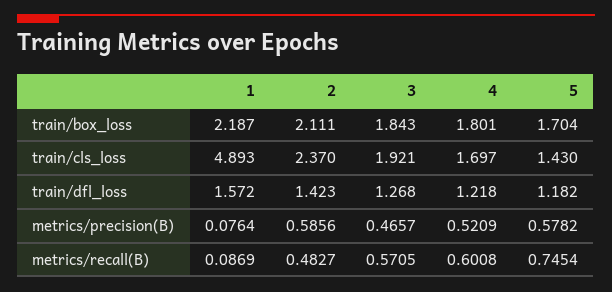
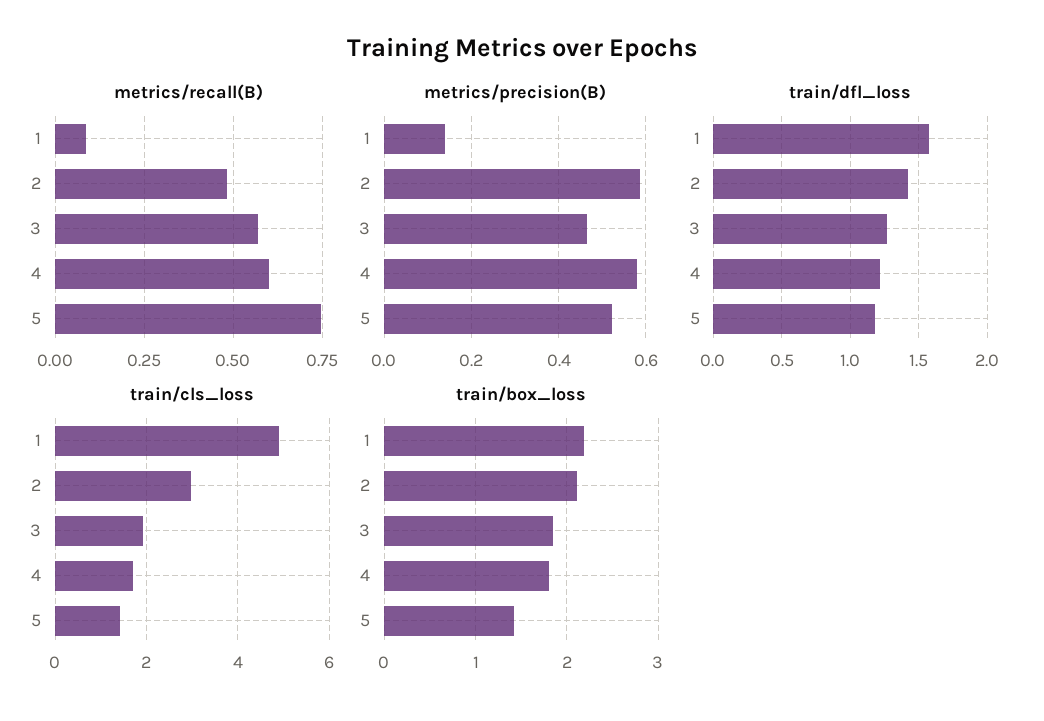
  {
    "train/box_loss": {
      "1": 2.187,
      "2": 2.111,
      "3": 1.843,
      "4": 1.801,
-     "5": 1.704
+     "5": 1.4
    },
    "train/cls_loss": {
      "1": 4.893,
-     "2": 2.37,
+     "2": 3,
      "3": 1.921,
      "4": 1.697,
      "5": 1.43
    },
    "train/dfl_loss": {
      "1": 1.572,
      "2": 1.423,
      "3": 1.268,
      "4": 1.218,
      "5": 1.182
    },
    "metrics/precision(B)": {
-     "1": 0.0764,
+     "1": 0.14,
      "2": 0.5856,
      "3": 0.4657,
-     "4": 0.5209,
+     "4": 0.58,
-     "5": 0.5782
+     "5": 0.52
    },
    "metrics/recall(B)": {
      "1": 0.0869,
      "2": 0.4827,
      "3": 0.5705,
      "4": 0.6008,
      "5": 0.7454
    }
  }

